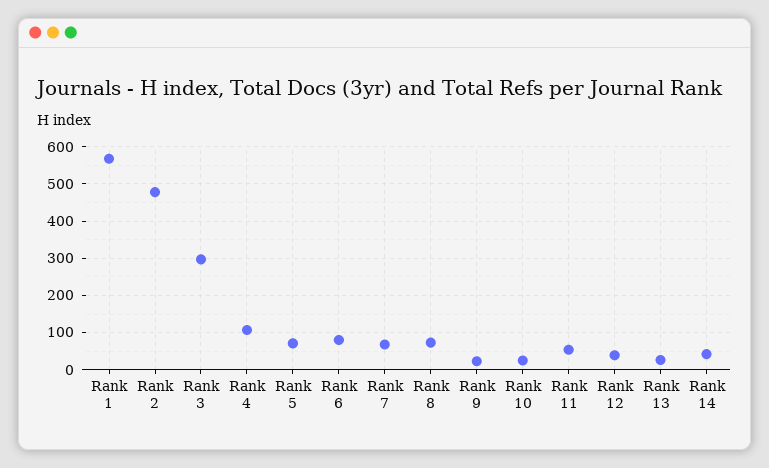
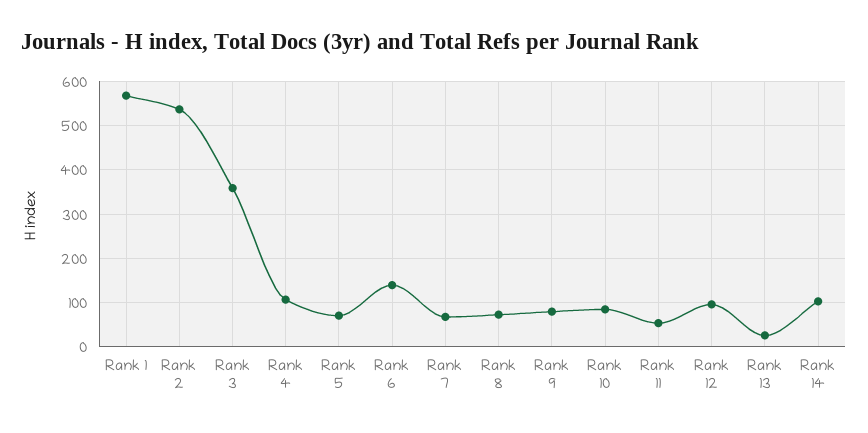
  {
    "Rank 1": 560,
-   "Rank 2": 480,
+   "Rank 2": 540,
-   "Rank 3": 300,
+   "Rank 3": 360,
    "Rank 4": 100,
    "Rank 5": 80,
-   "Rank 6": 80,
+   "Rank 6": 140,
    "Rank 7": 60,
    "Rank 8": 80,
-   "Rank 9": 20,
+   "Rank 9": 80,
-   "Rank 10": 20,
+   "Rank 10": 80,
    "Rank 11": 60,
-   "Rank 12": 40,
+   "Rank 12": 100,
    "Rank 13": 20,
-   "Rank 14": 40
+   "Rank 14": 100
  }

